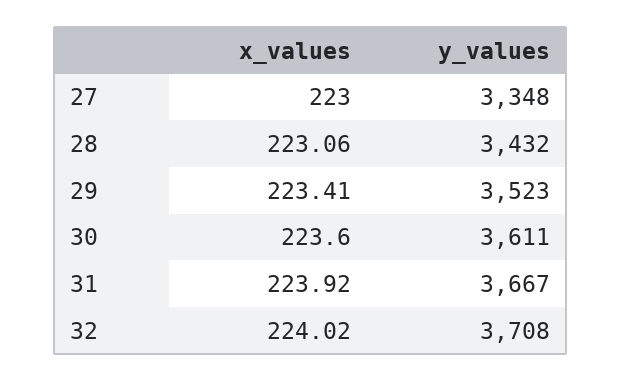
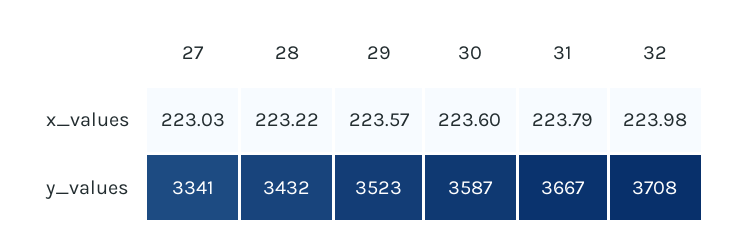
  {
    "x_values": {
-     "27": 223,
+     "27": 223.03,
-     "28": 223.06,
+     "28": 223.22,
-     "29": 223.41,
+     "29": 223.57,
      "30": 223.6,
-     "31": 223.92,
+     "31": 223.79,
-     "32": 224.02
+     "32": 223.98
    },
    "y_values": {
-     "27": 3348,
+     "27": 3341,
      "28": 3432,
      "29": 3523,
-     "30": 3611,
+     "30": 3587,
      "31": 3667,
      "32": 3708
    }
  }

